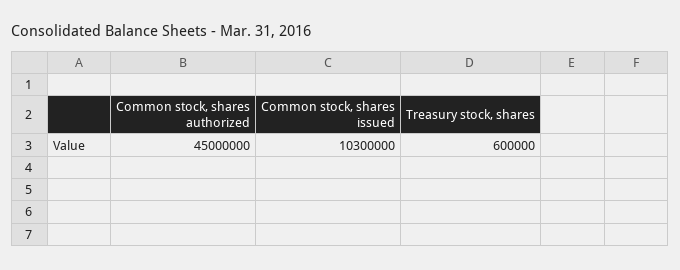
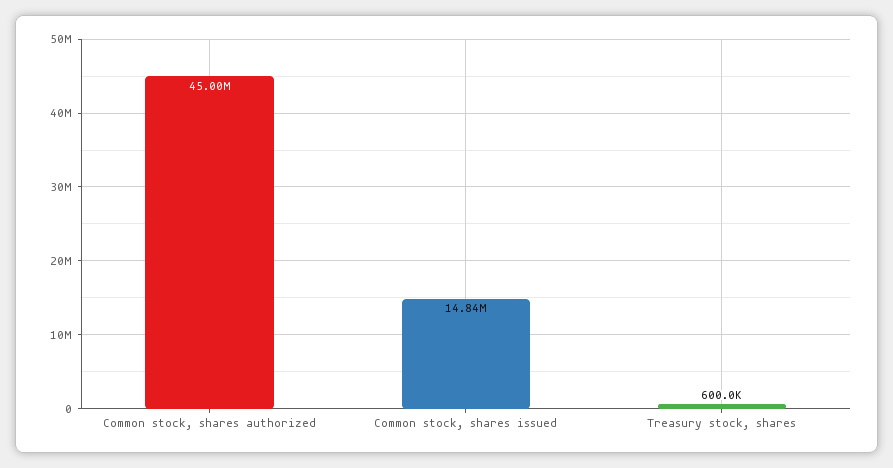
  {
    "Common stock, shares authorized": 45000000,
-   "Common stock, shares issued": 10300000,
+   "Common stock, shares issued": 14840000,
    "Treasury stock, shares": 600000
  }

